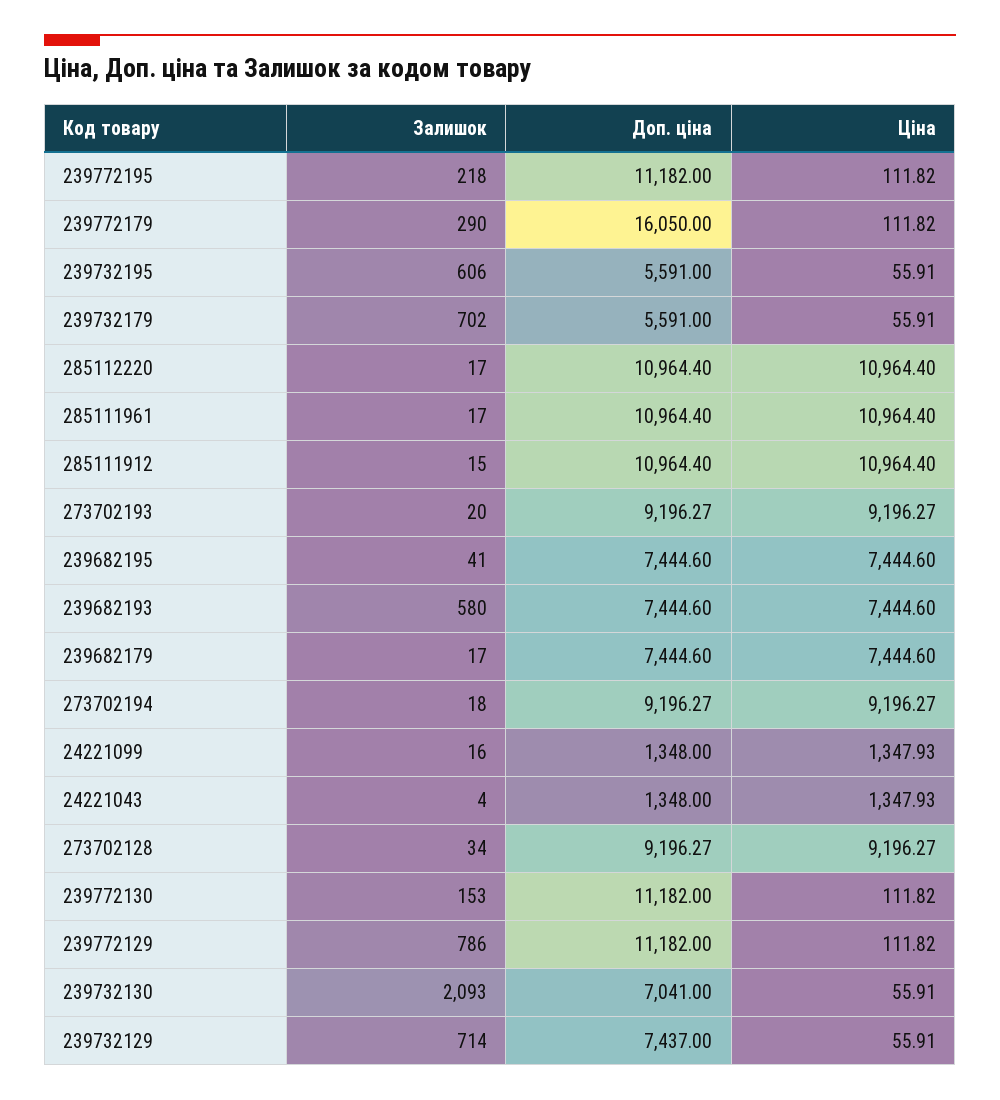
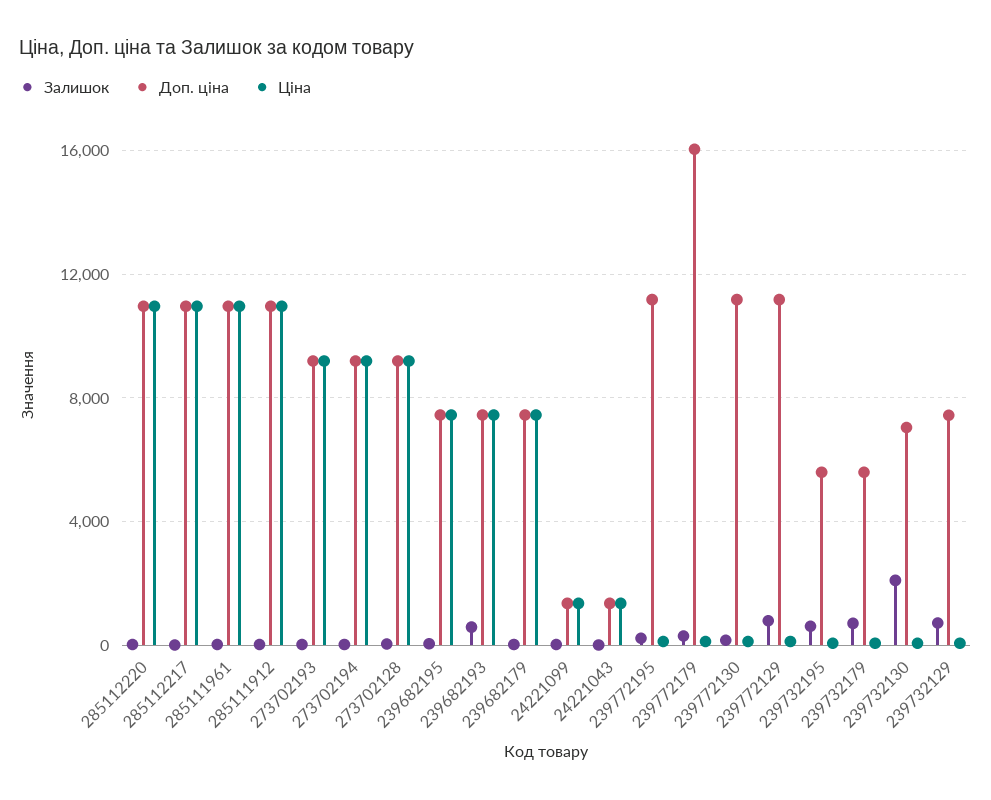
  {
    "Залишок": {
      "239772195": 218,
      "239772179": 290,
      "239732195": 606,
      "239732179": 702,
      "285112220": 17,
      "285111961": 17,
      "285111912": 15,
      "273702193": 20,
      "239682195": 41,
      "239682193": 580,
      "239682179": 17,
      "273702194": 18,
      "24221099": 16,
      "24221043": 4,
      "273702128": 34,
      "239772130": 153,
      "239772129": 786,
      "239732130": 2093,
-     "239732129": 714
+     "239732129": 714,
+     "285112217": 0
    },
    "Доп. ціна": {
      "239772195": 11182,
      "239772179": 16050,
      "239732195": 5591,
      "239732179": 5591,
      "285112220": 10964.4,
      "285111961": 10964.4,
      "285111912": 10964.4,
      "273702193": 9196.27,
      "239682195": 7444.6,
      "239682193": 7444.6,
      "239682179": 7444.6,
      "273702194": 9196.27,
      "24221099": 1348,
      "24221043": 1348,
      "273702128": 9196.27,
      "239772130": 11182,
      "239772129": 11182,
      "239732130": 7041,
-     "239732129": 7437
+     "239732129": 7437,
+     "285112217": 11000
    },
    "Ціна": {
      "239772195": 111.82,
      "239772179": 111.82,
      "239732195": 55.91,
      "239732179": 55.91,
      "285112220": 10964.4,
      "285111961": 10964.4,
      "285111912": 10964.4,
      "273702193": 9196.27,
      "239682195": 7444.6,
      "239682193": 7444.6,
      "239682179": 7444.6,
      "273702194": 9196.27,
      "24221099": 1347.93,
      "24221043": 1347.93,
      "273702128": 9196.27,
      "239772130": 111.82,
      "239772129": 111.82,
      "239732130": 55.91,
-     "239732129": 55.91
+     "239732129": 55.91,
+     "285112217": 11000
    }
  }

